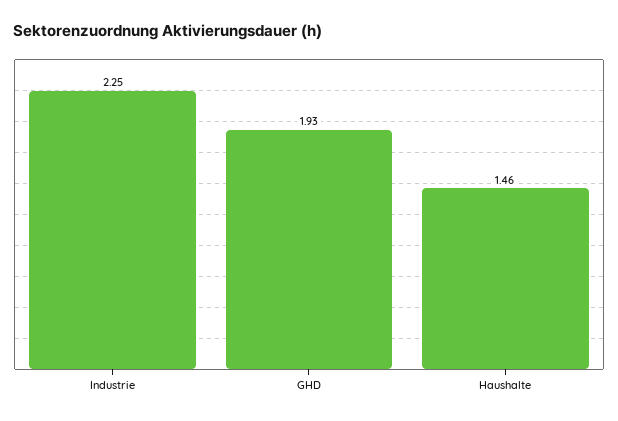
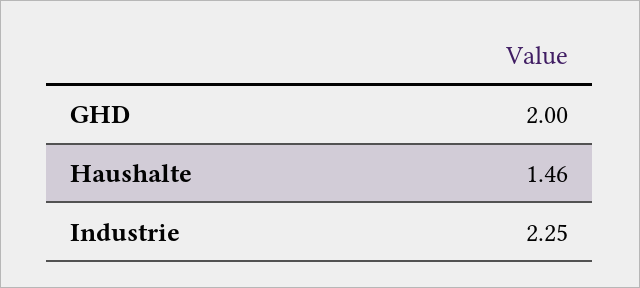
  {
    "Industrie": 2.25,
-   "GHD": 1.93,
+   "GHD": 2,
    "Haushalte": 1.46
  }

